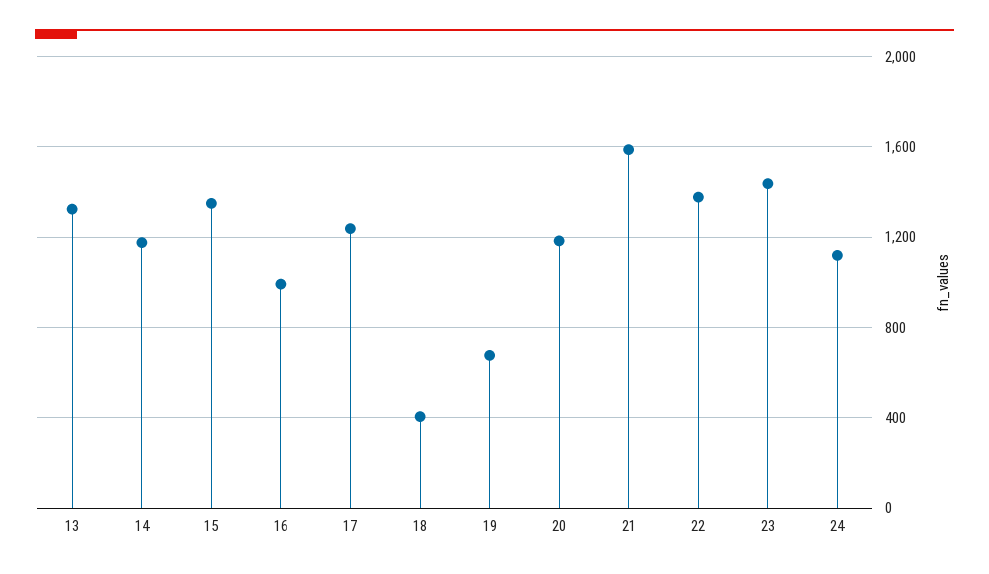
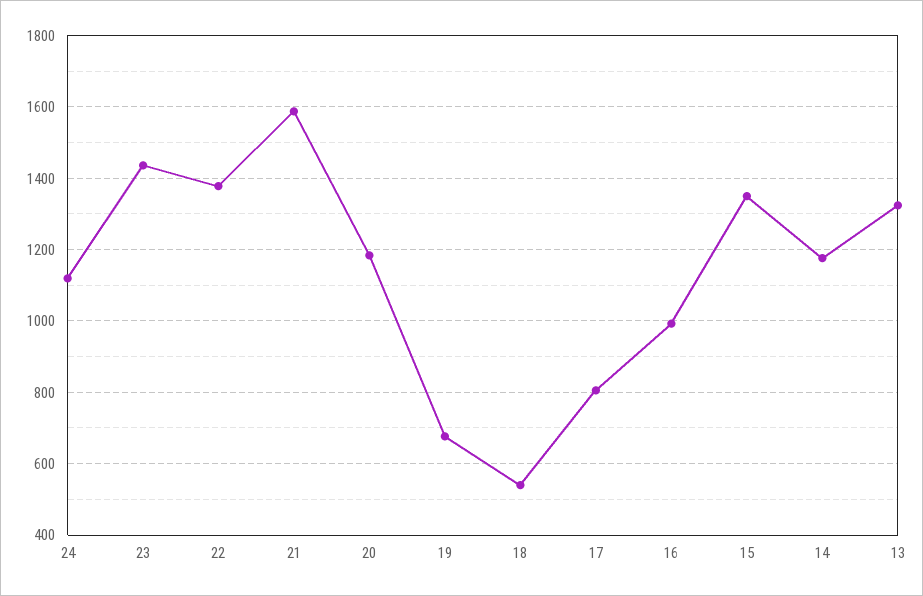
  {
    "13": 1320,
    "14": 1180,
    "15": 1340,
    "16": 1000,
-   "17": 1250,
+   "17": 800,
-   "18": 400,
+   "18": 540,
    "19": 680,
    "20": 1180,
    "21": 1580,
    "22": 1380,
    "23": 1440,
    "24": 1120
  }

